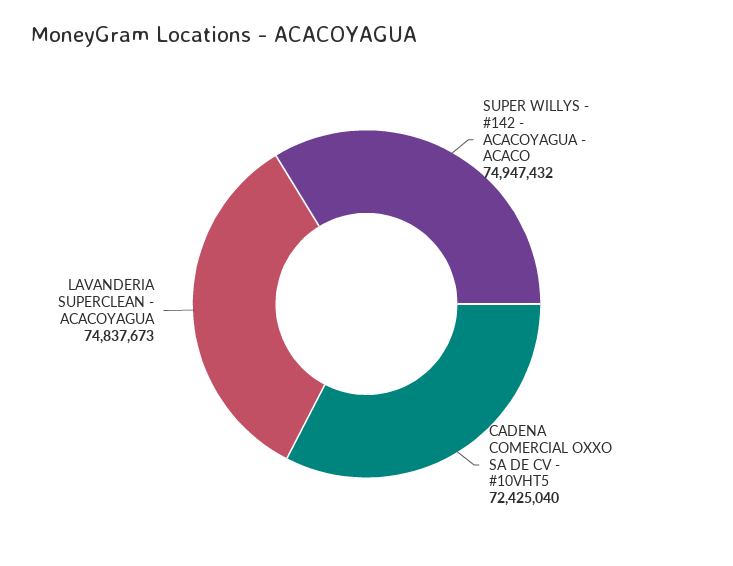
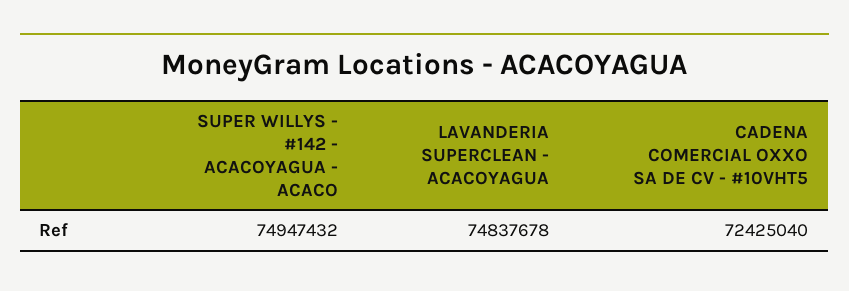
  {
    "SUPER WILLYS - #142 - ACACOYAGUA - ACACO": 74947432,
    "CADENA COMERCIAL OXXO SA DE CV - #10VHT5": 72425040,
-   "LAVANDERIA SUPERCLEAN - ACACOYAGUA": 74837673
+   "LAVANDERIA SUPERCLEAN - ACACOYAGUA": 74837678
  }

